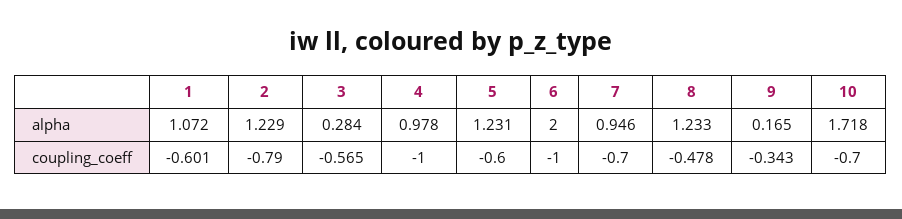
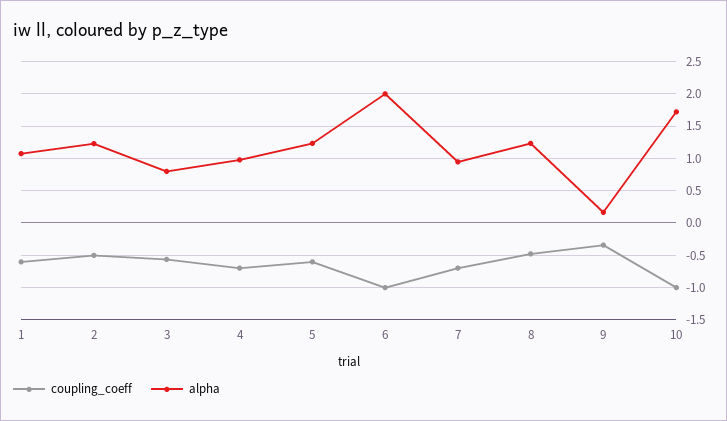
  {
    "alpha": {
      "1": 1.072,
      "2": 1.229,
-     "3": 0.284,
+     "3": 0.8,
      "4": 0.978,
      "5": 1.231,
      "6": 2,
      "7": 0.946,
      "8": 1.233,
      "9": 0.165,
      "10": 1.718
    },
    "coupling_coeff": {
      "1": -0.601,
-     "2": -0.79,
+     "2": -0.5,
      "3": -0.565,
-     "4": -1,
+     "4": -0.7,
      "5": -0.6,
      "6": -1,
      "7": -0.7,
      "8": -0.478,
      "9": -0.343,
-     "10": -0.7
+     "10": -1
    }
  }

